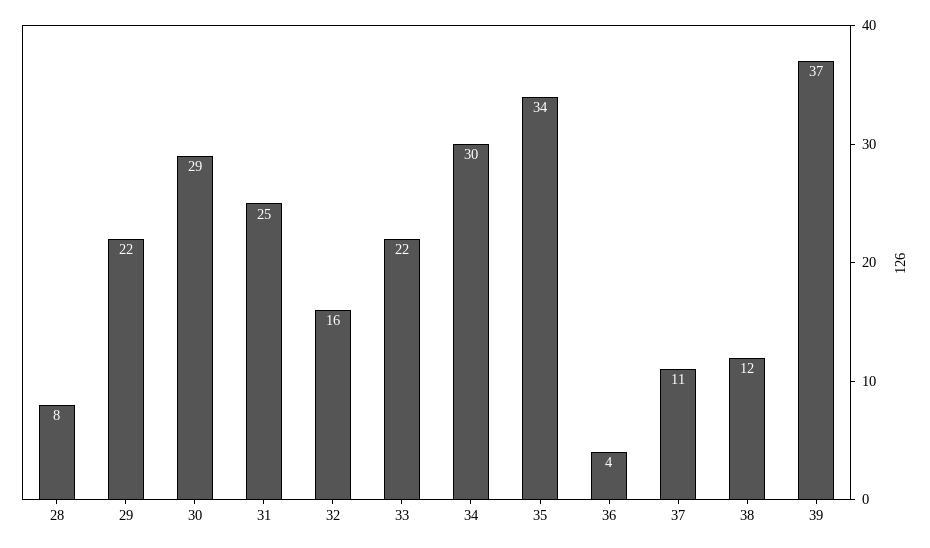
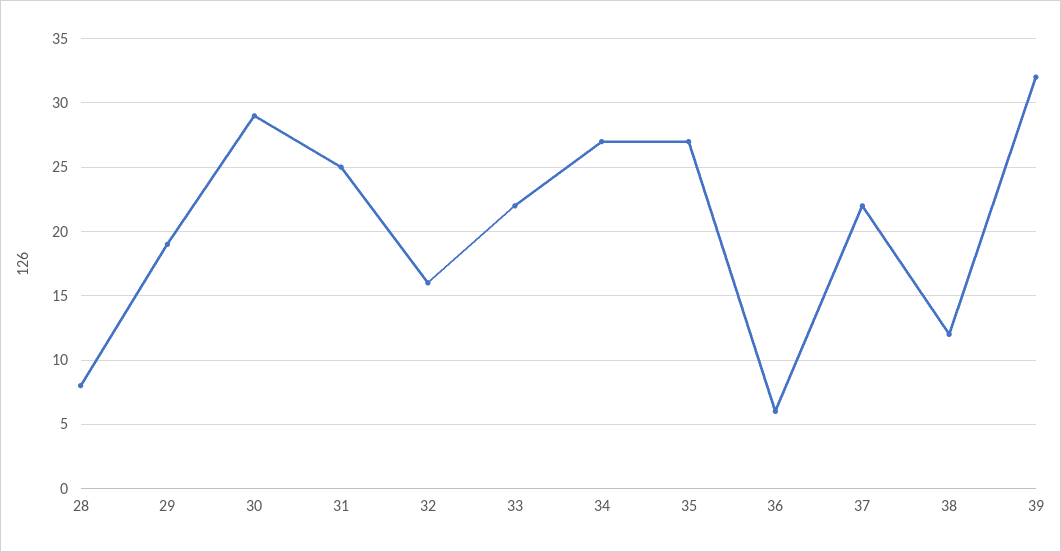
  {
    "28": 8,
-   "29": 22,
+   "29": 19,
    "30": 29,
    "31": 25,
    "32": 16,
    "33": 22,
-   "34": 30,
+   "34": 27,
-   "35": 34,
+   "35": 27,
-   "36": 4,
+   "36": 6,
-   "37": 11,
+   "37": 22,
    "38": 12,
-   "39": 37
+   "39": 32
  }

